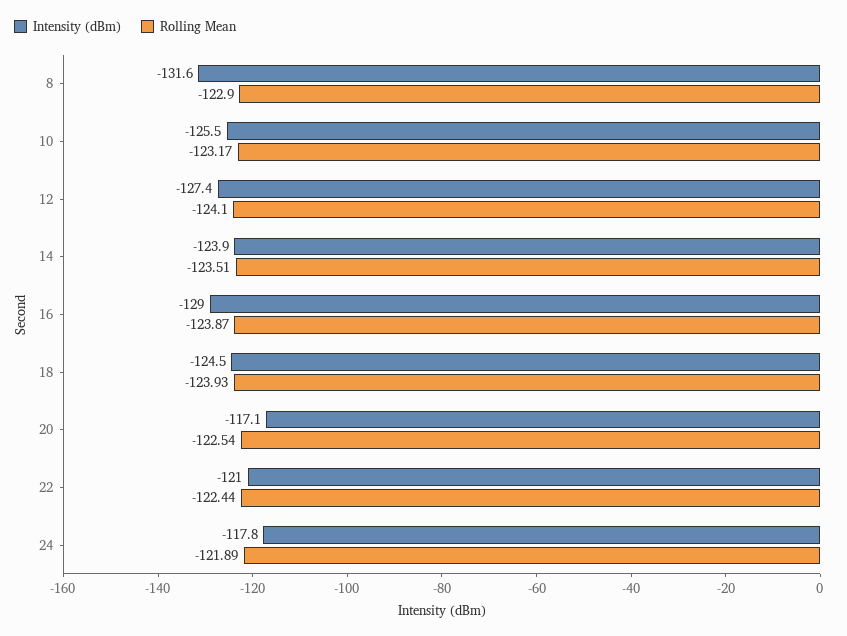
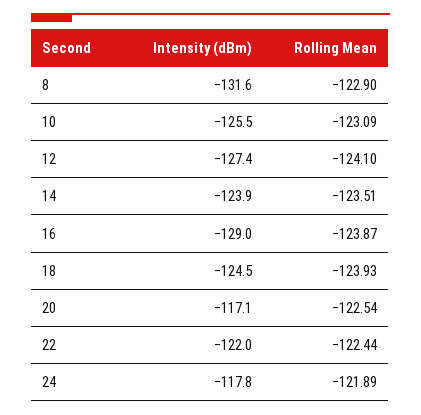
  {
    "Intensity (dBm)": {
      "8": -131.6,
      "10": -125.5,
      "12": -127.4,
      "14": -123.9,
      "16": -129,
      "18": -124.5,
      "20": -117.1,
-     "22": -121,
+     "22": -122,
      "24": -117.8
    },
    "Rolling Mean": {
      "8": -122.9,
-     "10": -123.17,
+     "10": -123.09,
      "12": -124.1,
      "14": -123.51,
      "16": -123.87,
      "18": -123.93,
      "20": -122.54,
      "22": -122.44,
      "24": -121.89
    }
  }

